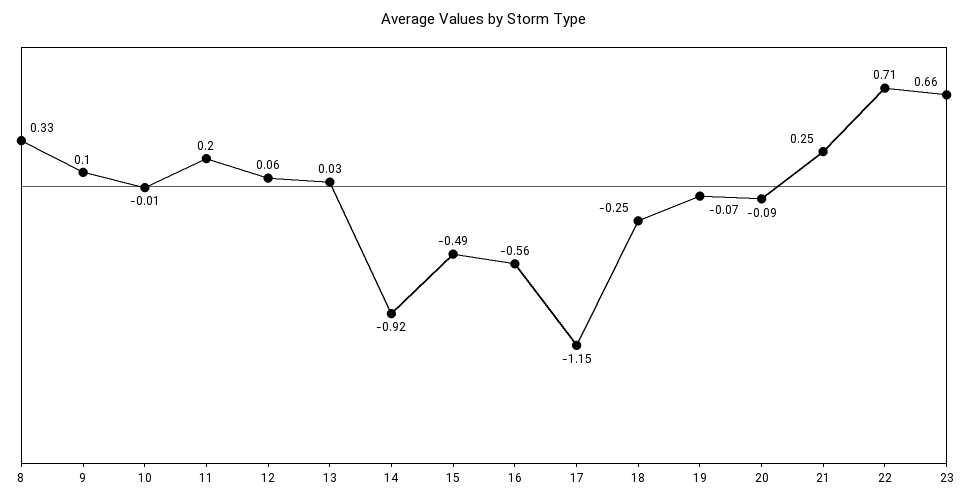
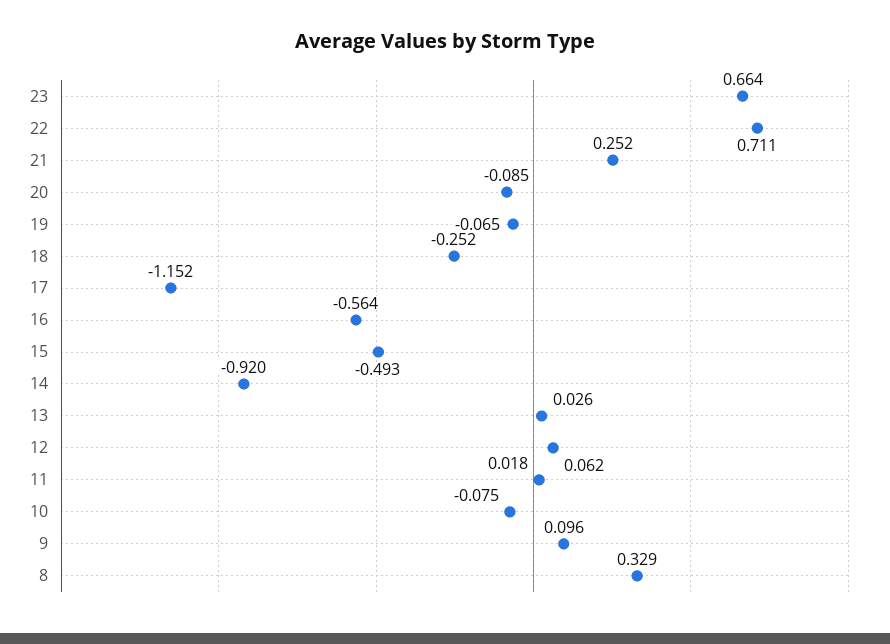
  {
    "8": 0.329,
    "9": 0.096,
-   "10": -0.01,
+   "10": -0.075,
-   "11": 0.2,
+   "11": 0.018,
    "12": 0.062,
    "13": 0.026,
    "14": -0.92,
    "15": -0.493,
    "16": -0.564,
    "17": -1.152,
    "18": -0.252,
    "19": -0.065,
    "20": -0.085,
    "21": 0.252,
    "22": 0.711,
    "23": 0.664
  }

